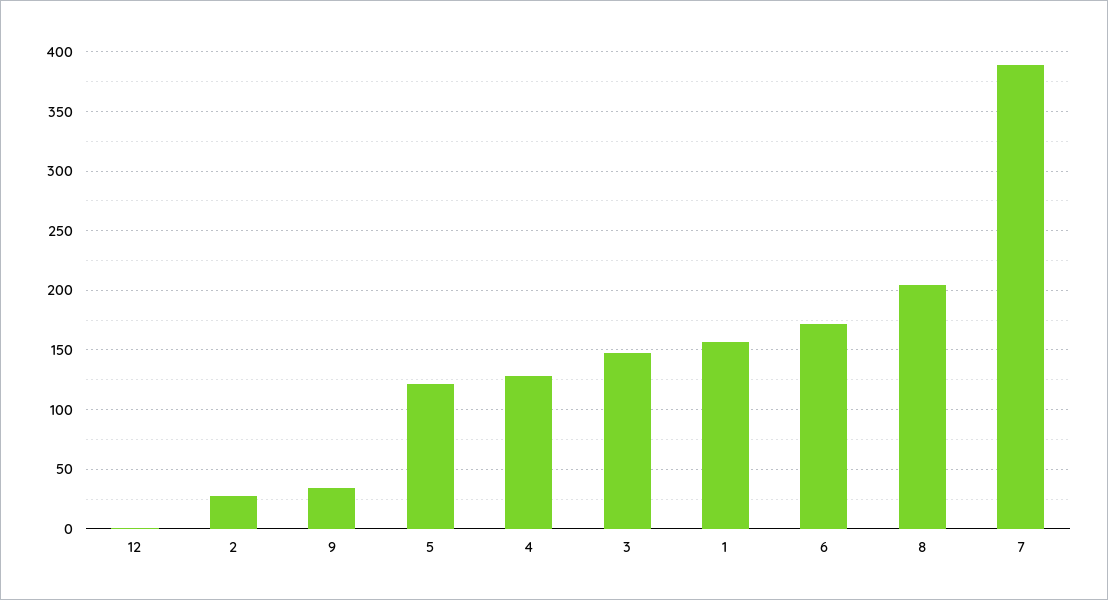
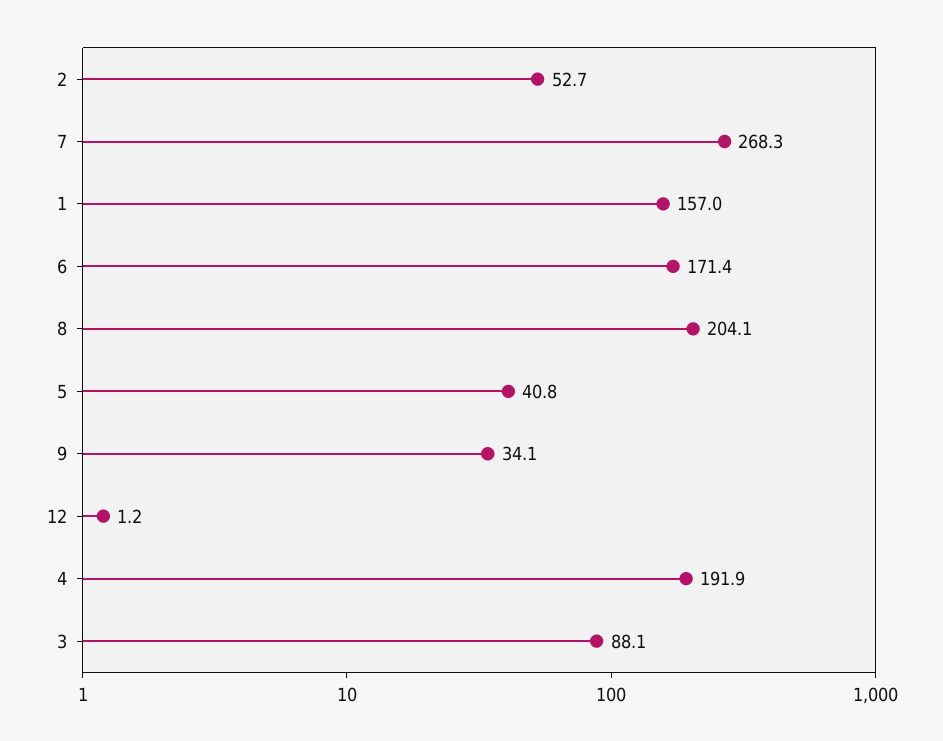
  {
    "12": 1.2,
-   "2": 30,
+   "2": 52.7,
    "9": 34.1,
-   "5": 120,
+   "5": 40.8,
-   "4": 130,
+   "4": 191.9,
-   "3": 150,
+   "3": 88.1,
    "1": 157,
    "6": 171.4,
    "8": 204.1,
-   "7": 390
+   "7": 268.3
  }

